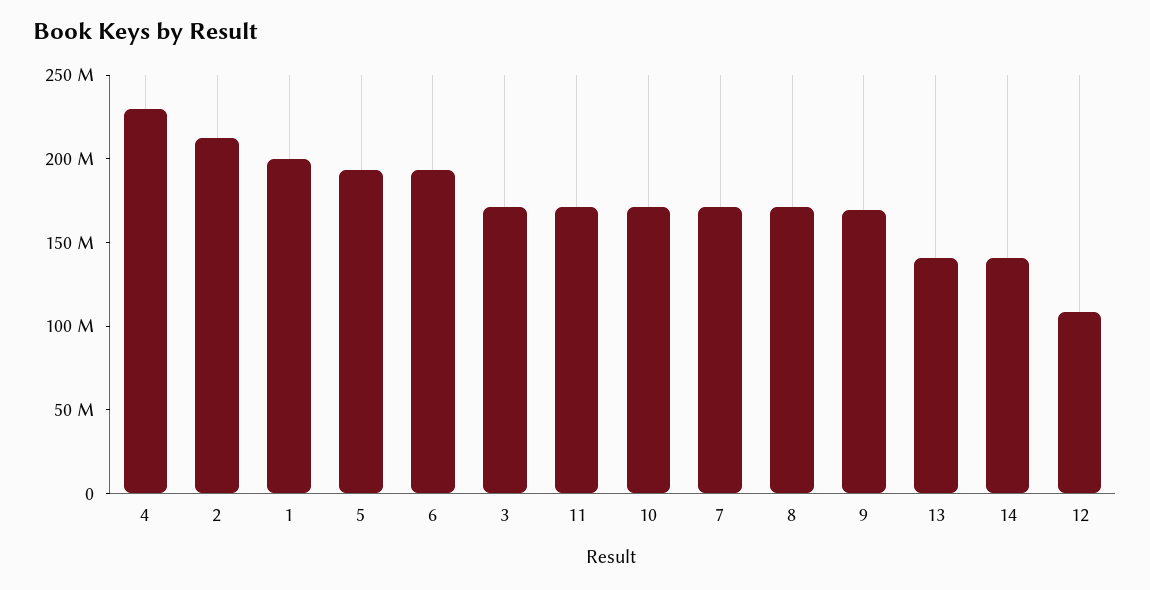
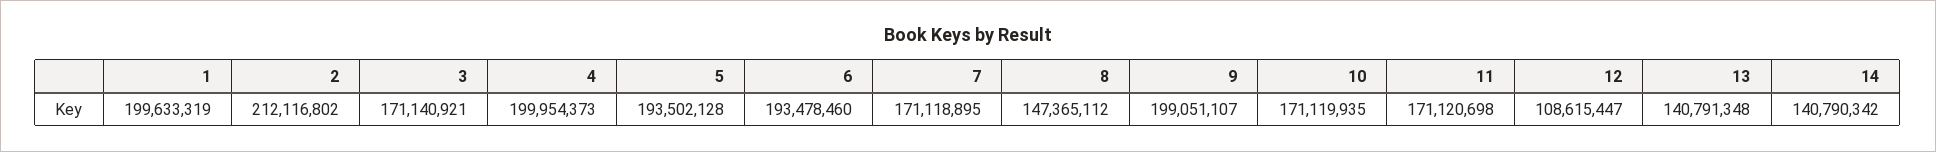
  {
-   "4": 230000000,
+   "4": 199954373,
    "2": 212116802,
    "1": 199633319,
    "5": 193502128,
    "6": 193478460,
    "3": 171140921,
    "11": 171120698,
    "10": 171119935,
    "7": 171118895,
-   "8": 170000000,
+   "8": 147365112,
-   "9": 170000000,
+   "9": 199051107,
    "13": 140791348,
    "14": 140790342,
    "12": 108615447
  }

